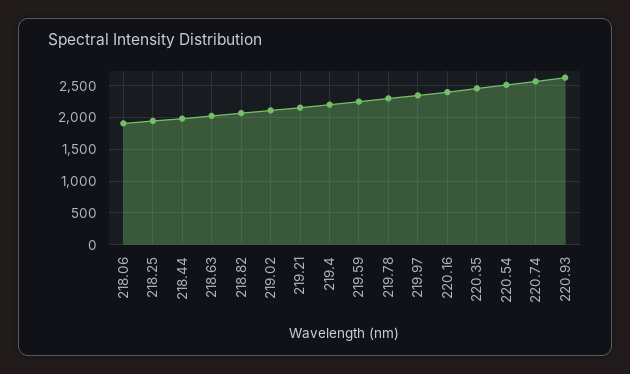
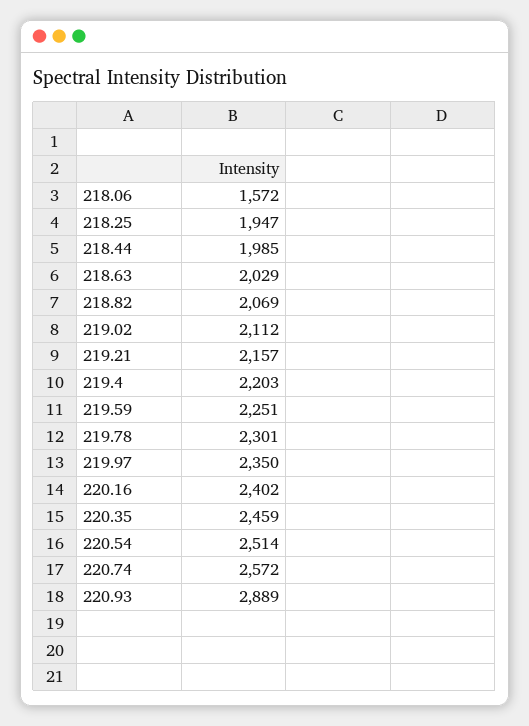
  {
-   "218.06": 1900,
+   "218.06": 1572,
    "218.25": 1947,
    "218.44": 1985,
    "218.63": 2029,
    "218.82": 2069,
    "219.02": 2112,
    "219.21": 2157,
    "219.4": 2203,
    "219.59": 2251,
    "219.78": 2301,
    "219.97": 2350,
    "220.16": 2402,
    "220.35": 2459,
    "220.54": 2514,
    "220.74": 2572,
-   "220.93": 2600
+   "220.93": 2889
  }

